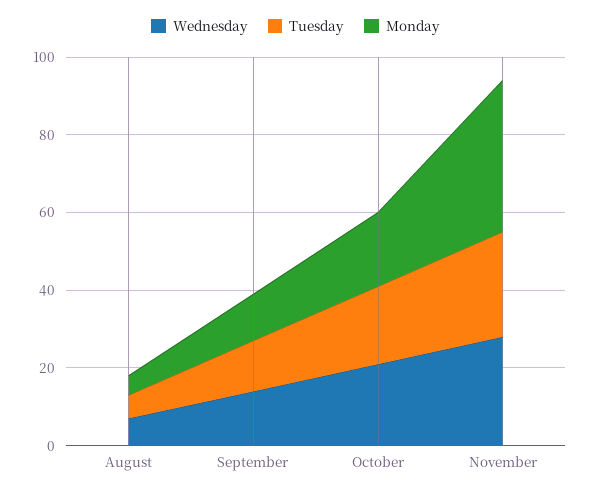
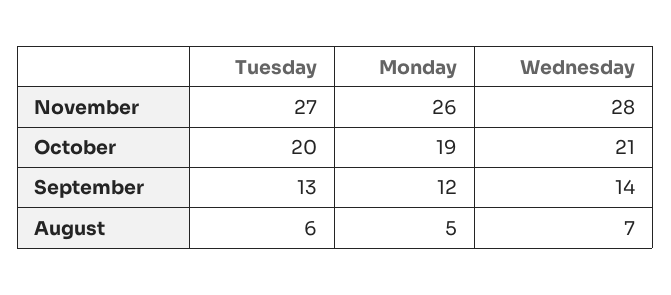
  {
    "Wednesday": {
      "August": 7,
      "September": 14,
      "October": 21,
      "November": 28
    },
    "Tuesday": {
      "August": 6,
      "September": 13,
      "October": 20,
      "November": 27
    },
    "Monday": {
      "August": 5,
      "September": 12,
      "October": 19,
-     "November": 40
+     "November": 26
    }
  }

